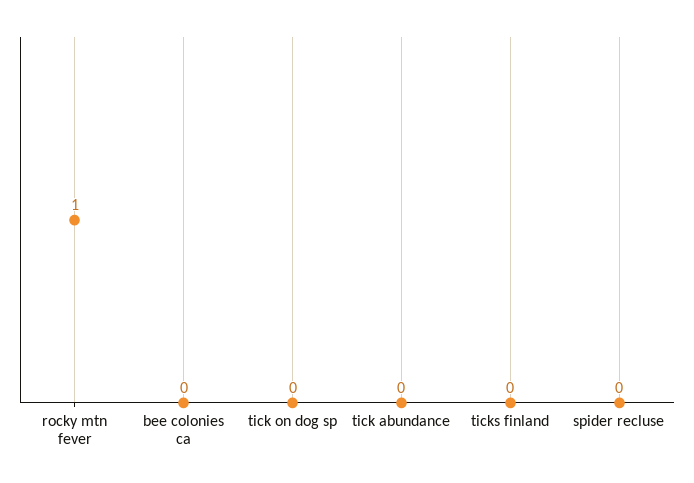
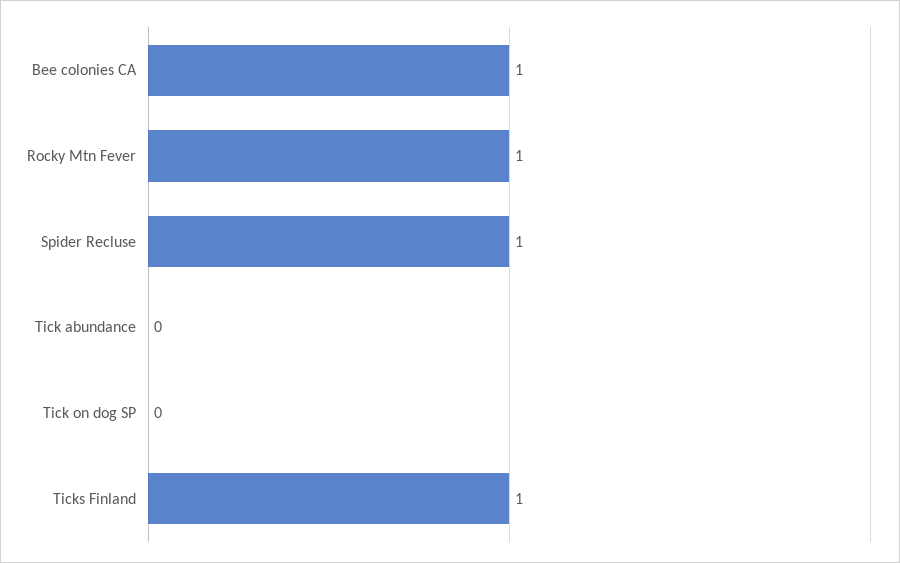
  {
    "rocky mtn fever": 1,
-   "bee colonies ca": 0,
+   "bee colonies ca": 1,
    "tick on dog sp": 0,
    "tick abundance": 0,
-   "ticks finland": 0,
+   "ticks finland": 1,
-   "spider recluse": 0
+   "spider recluse": 1
  }

